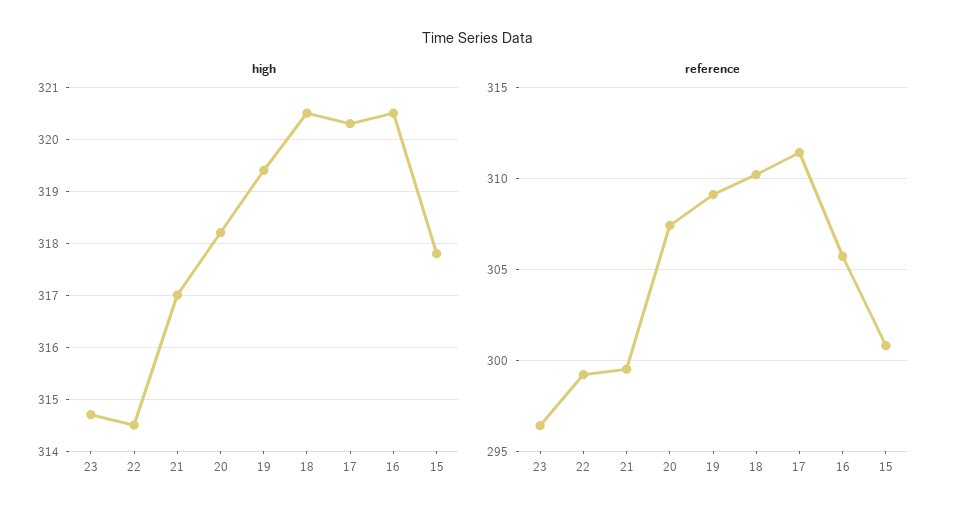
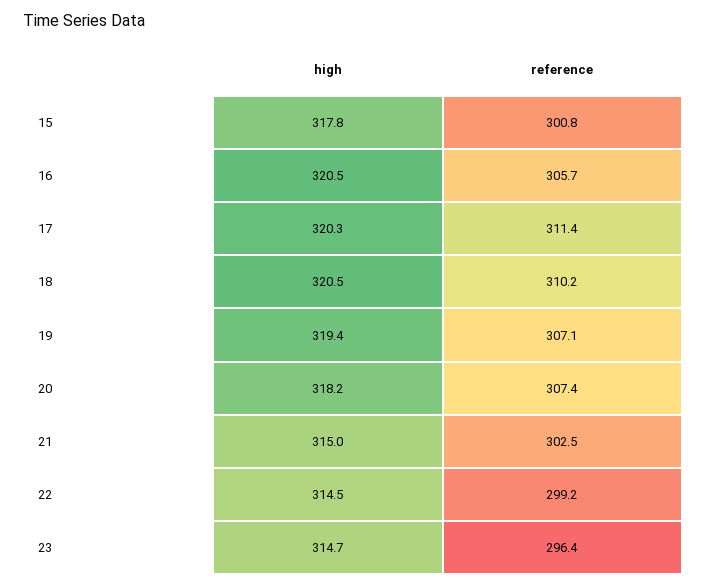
  {
    "high": {
      "23": 314.7,
      "22": 314.5,
-     "21": 317,
+     "21": 315,
      "20": 318.2,
      "19": 319.4,
      "18": 320.5,
      "17": 320.3,
      "16": 320.5,
      "15": 317.8
    },
    "reference": {
      "23": 296.4,
      "22": 299.2,
-     "21": 299.5,
+     "21": 302.5,
      "20": 307.4,
-     "19": 309,
+     "19": 307.1,
      "18": 310.2,
      "17": 311.4,
      "16": 305.7,
      "15": 300.8
    }
  }

